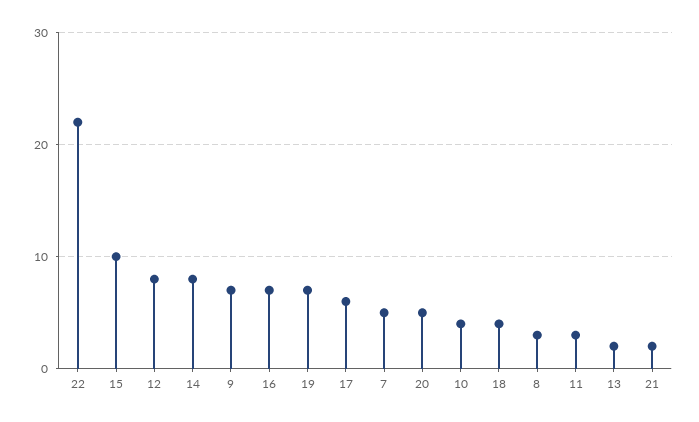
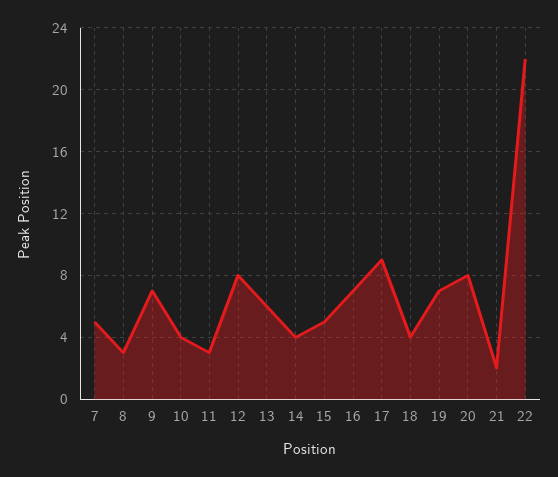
  {
    "22": 22,
-   "15": 10,
+   "15": 5,
    "12": 8,
-   "14": 8,
+   "14": 4,
    "9": 7,
    "16": 7,
    "19": 7,
-   "17": 6,
+   "17": 9,
    "7": 5,
-   "20": 5,
+   "20": 8,
    "10": 4,
    "18": 4,
    "8": 3,
    "11": 3,
-   "13": 2,
+   "13": 6,
    "21": 2
  }

